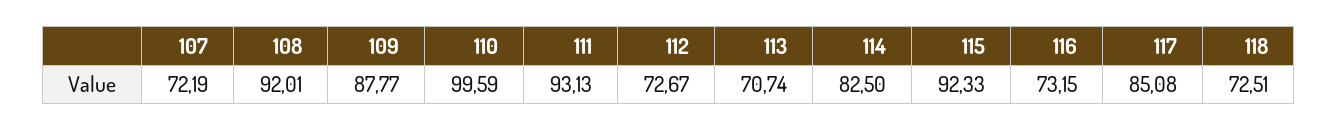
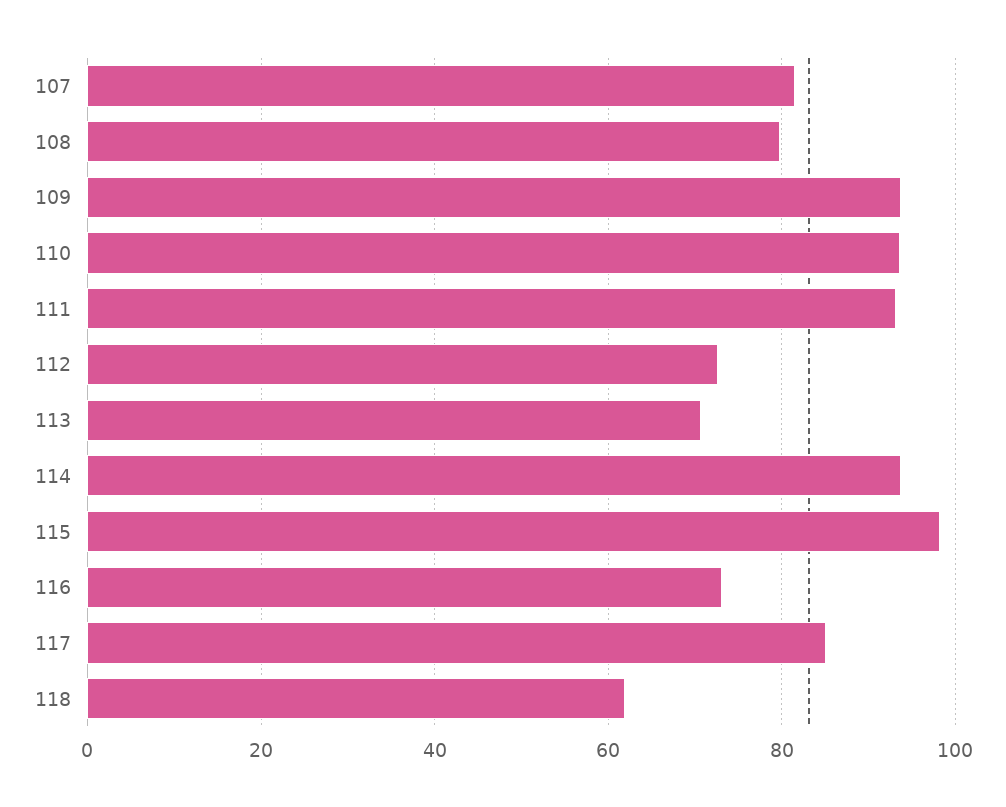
  {
-   "107": 72.19,
+   "107": 82,
-   "108": 92.01,
+   "108": 80,
-   "109": 87.77,
+   "109": 94,
-   "110": 99.59,
+   "110": 94,
    "111": 93.13,
    "112": 72.67,
    "113": 70.74,
-   "114": 82.5,
+   "114": 94,
-   "115": 92.33,
+   "115": 98,
    "116": 73.15,
    "117": 85.08,
-   "118": 72.51
+   "118": 62
  }

